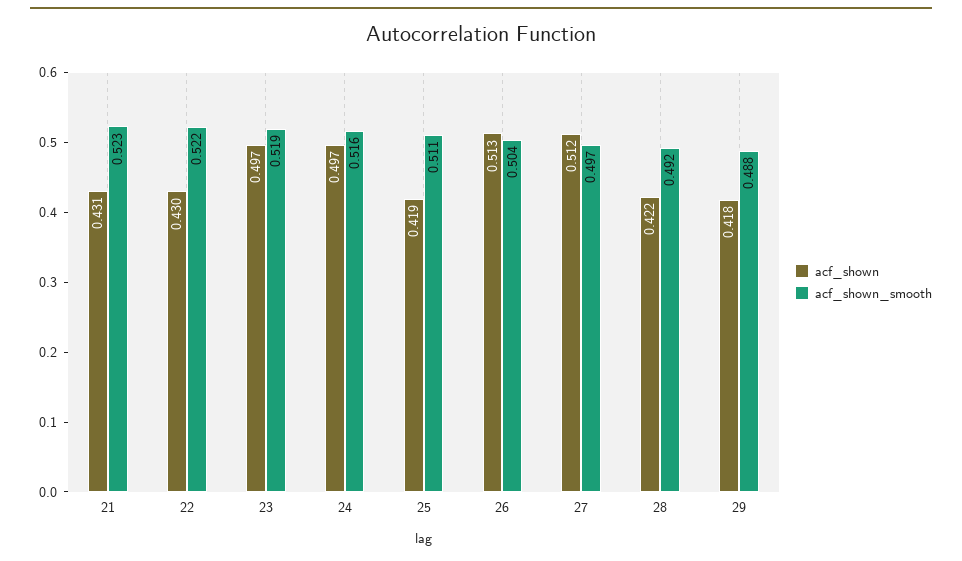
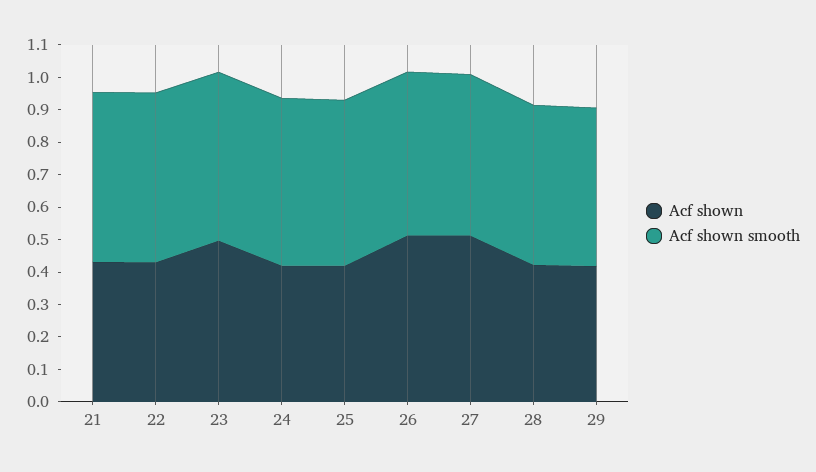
  {
    "acf_shown": {
      "21": 0.431,
      "22": 0.43,
      "23": 0.497,
-     "24": 0.497,
+     "24": 0.425,
      "25": 0.419,
      "26": 0.513,
      "27": 0.512,
      "28": 0.422,
      "29": 0.418
    },
    "acf_shown_smooth": {
      "21": 0.523,
      "22": 0.522,
      "23": 0.519,
      "24": 0.516,
      "25": 0.511,
      "26": 0.504,
      "27": 0.497,
      "28": 0.492,
      "29": 0.488
    }
  }

